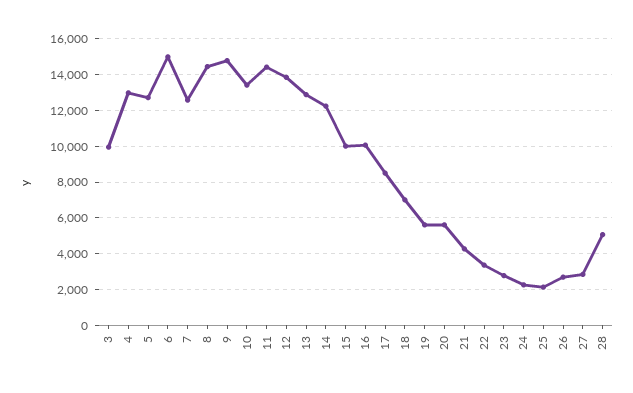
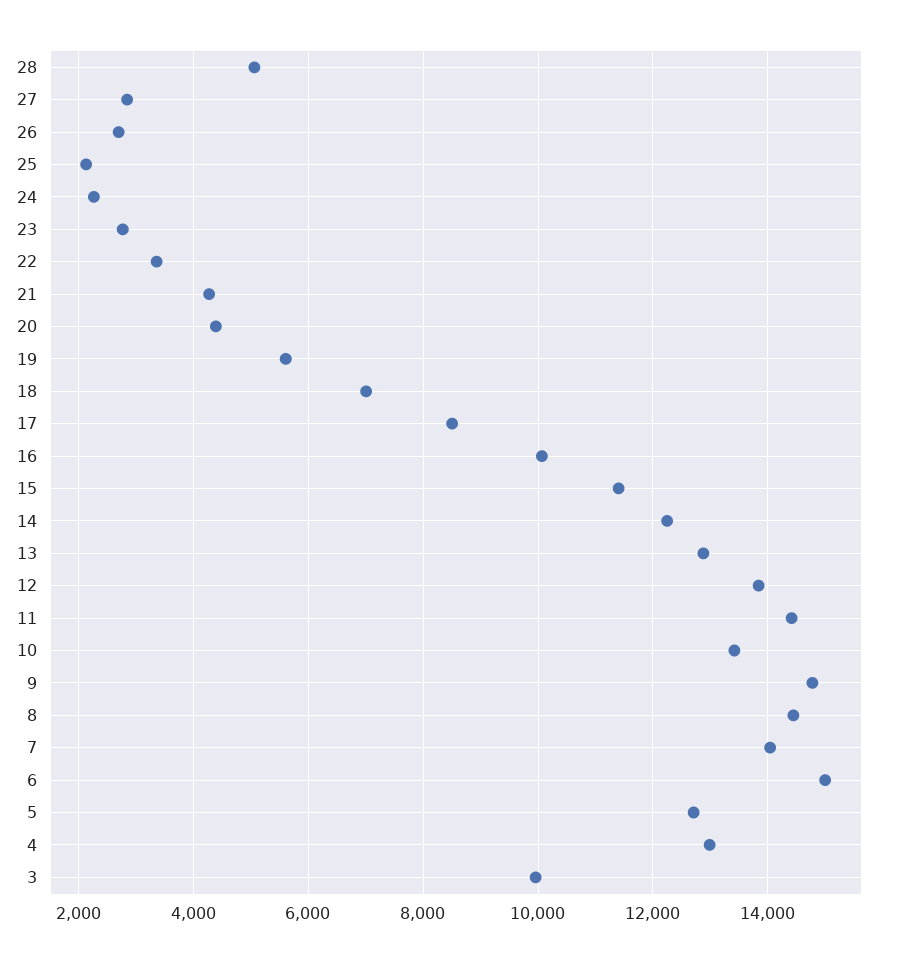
  {
    "3": 10000,
    "4": 13000,
    "5": 12800,
    "6": 15000,
-   "7": 12500,
+   "7": 14000,
    "8": 14400,
    "9": 14800,
    "10": 13400,
    "11": 14400,
    "12": 13800,
    "13": 12800,
    "14": 12200,
-   "15": 10000,
+   "15": 11400,
    "16": 10000,
    "17": 8600,
    "18": 7000,
    "19": 5600,
-   "20": 5500,
+   "20": 4400,
    "21": 4200,
    "22": 3400,
    "23": 2800,
    "24": 2200,
    "25": 2200,
    "26": 2600,
    "27": 2800,
    "28": 5000
  }

